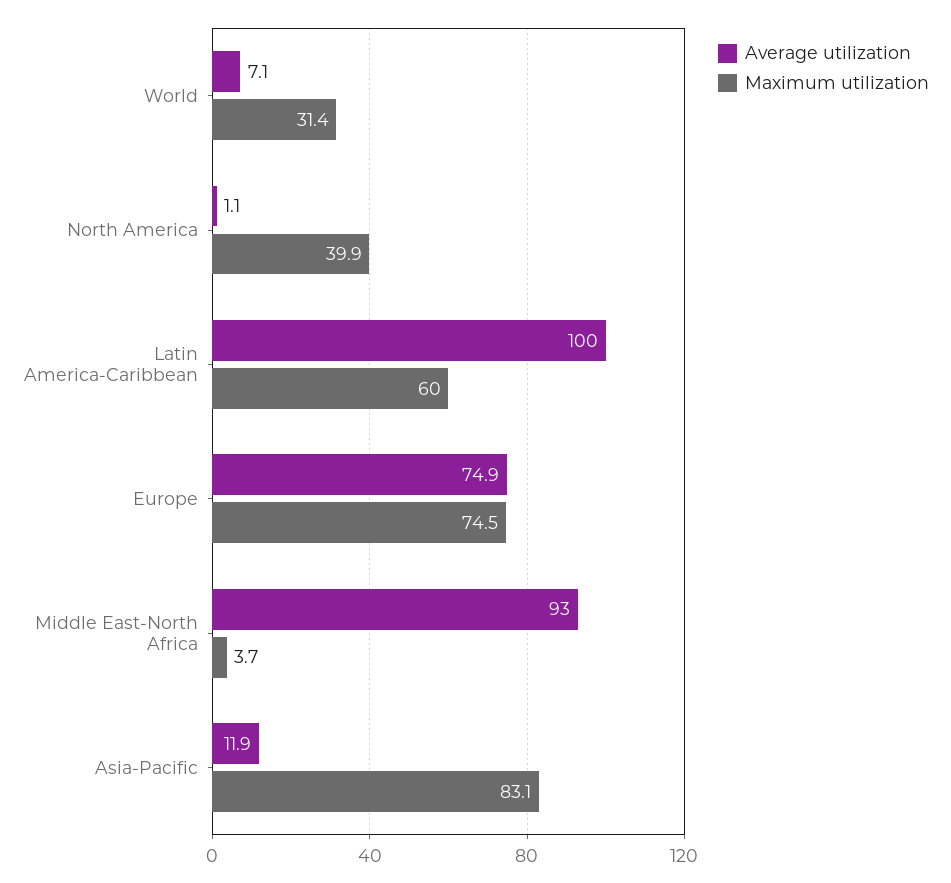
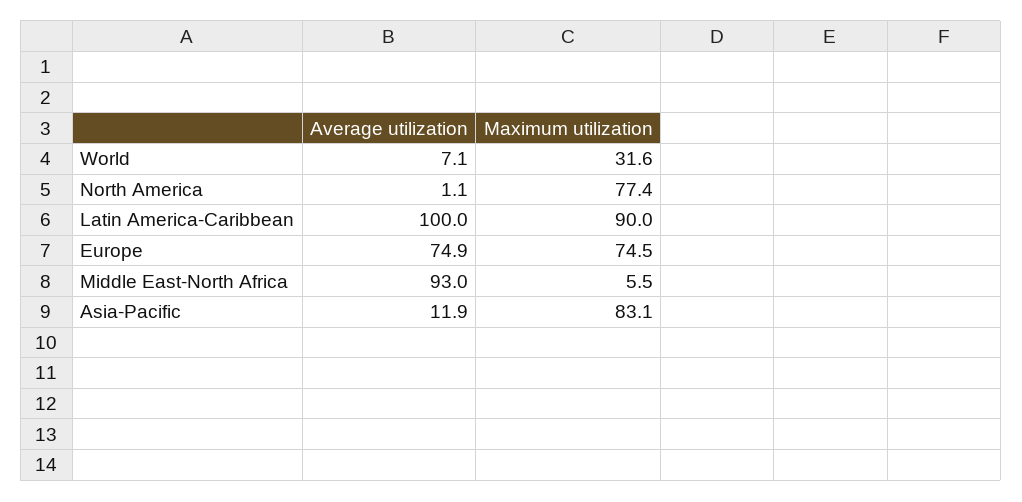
  {
    "Average utilization": {
      "World": 7.1,
      "North America": 1.1,
      "Latin America-Caribbean": 100,
      "Europe": 74.9,
      "Middle East-North Africa": 93,
      "Asia-Pacific": 11.9
    },
    "Maximum utilization": {
-     "World": 31.4,
+     "World": 31.6,
-     "North America": 39.9,
+     "North America": 77.4,
-     "Latin America-Caribbean": 60,
+     "Latin America-Caribbean": 90,
      "Europe": 74.5,
-     "Middle East-North Africa": 3.7,
+     "Middle East-North Africa": 5.5,
      "Asia-Pacific": 83.1
    }
  }

